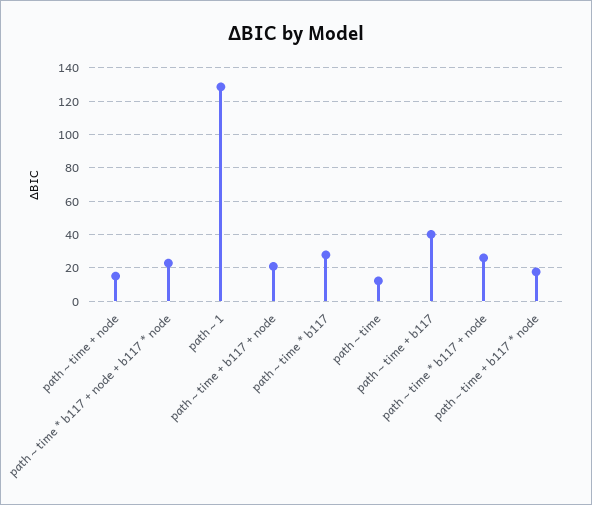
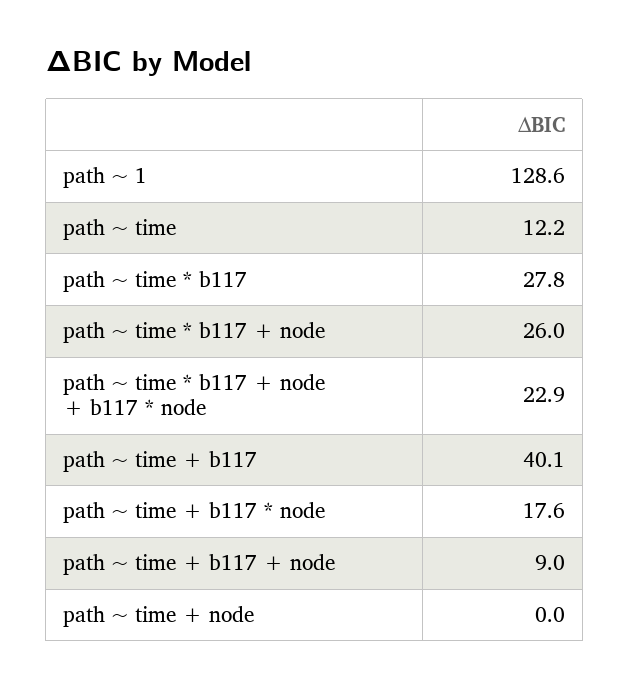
  {
-   "path ~ time + node": 15,
+   "path ~ time + node": 0,
    "path ~ time * b117 + node + b117 * node": 22.9,
    "path ~ 1": 128.6,
-   "path ~ time + b117 + node": 20,
+   "path ~ time + b117 + node": 9,
    "path ~ time * b117": 27.8,
    "path ~ time": 12.2,
    "path ~ time + b117": 40.1,
    "path ~ time * b117 + node": 26,
    "path ~ time + b117 * node": 17.6
  }

